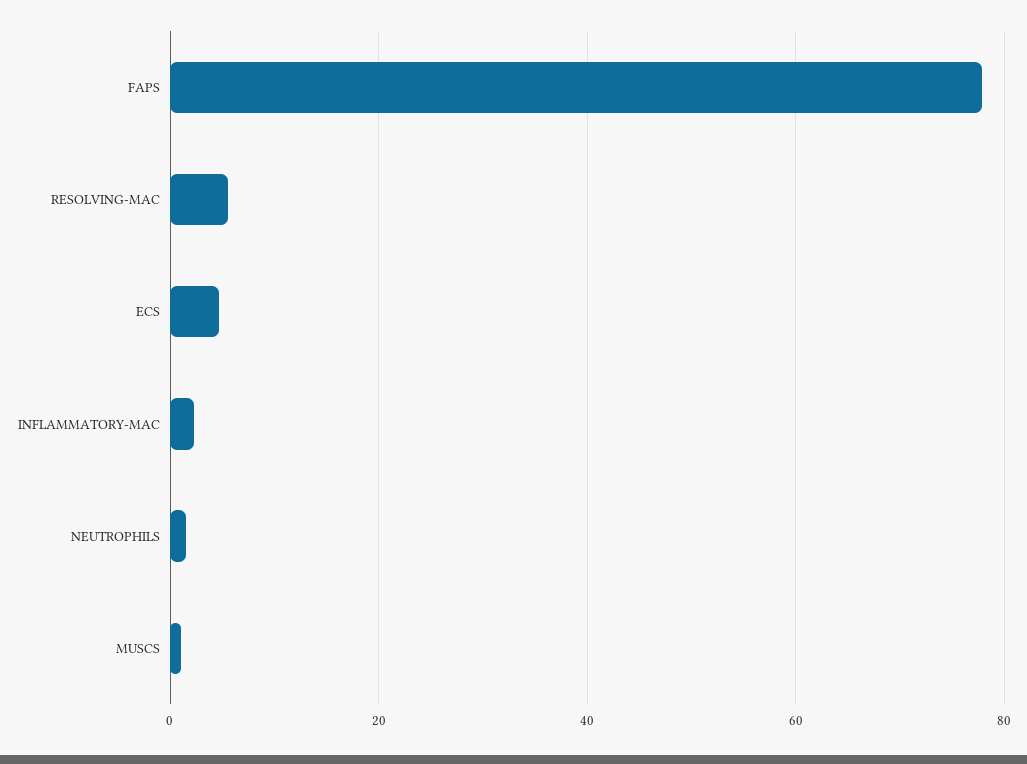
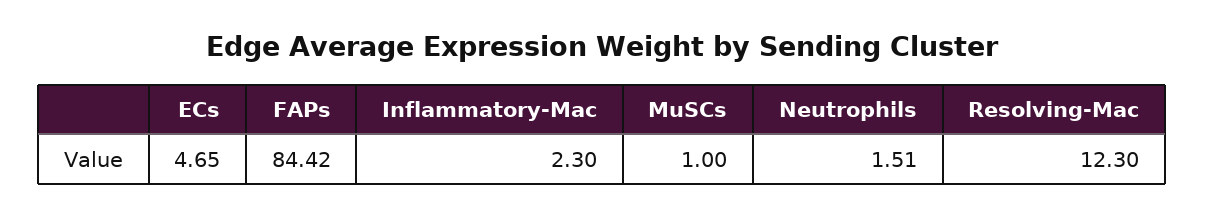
  {
-   "FAPS": 78,
+   "FAPS": 84.42,
-   "RESOLVING-MAC": 6,
+   "RESOLVING-MAC": 12.3,
    "ECS": 4.65,
    "INFLAMMATORY-MAC": 2.3,
    "NEUTROPHILS": 1.51,
    "MUSCS": 1
  }

